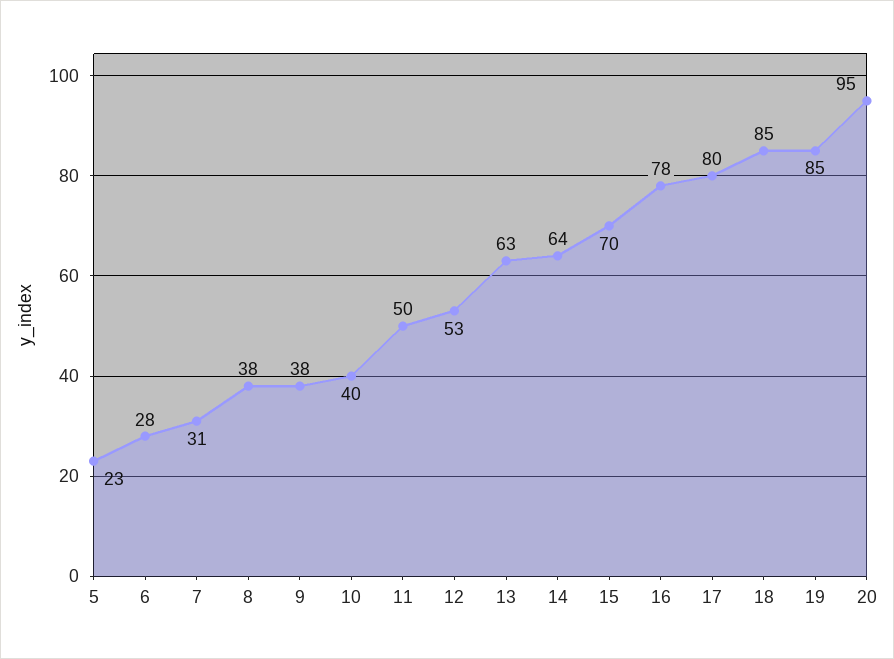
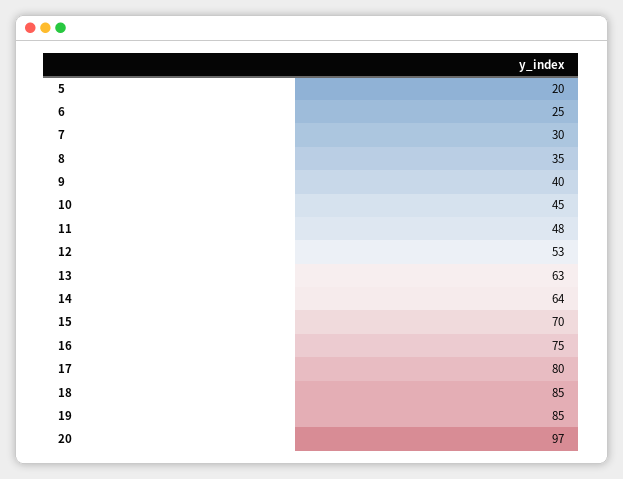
  {
-   "5": 23,
+   "5": 20,
-   "6": 28,
+   "6": 25,
-   "7": 31,
+   "7": 30,
-   "8": 38,
+   "8": 35,
-   "9": 38,
+   "9": 40,
-   "10": 40,
+   "10": 45,
-   "11": 50,
+   "11": 48,
    "12": 53,
    "13": 63,
    "14": 64,
    "15": 70,
-   "16": 78,
+   "16": 75,
    "17": 80,
    "18": 85,
    "19": 85,
-   "20": 95
+   "20": 97
  }

